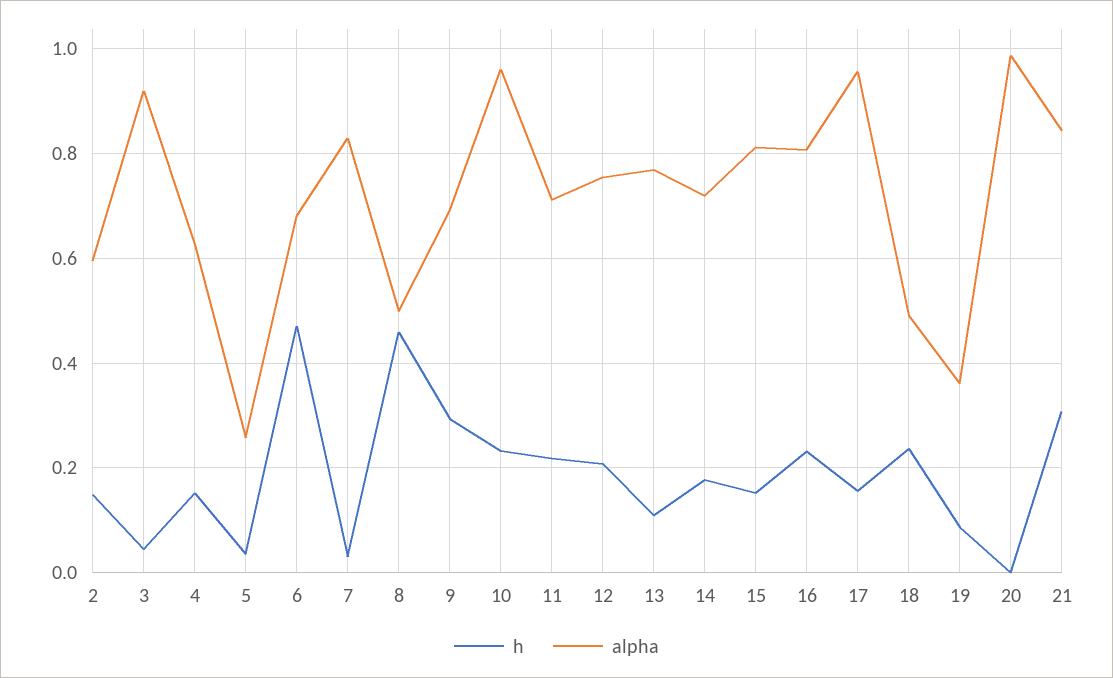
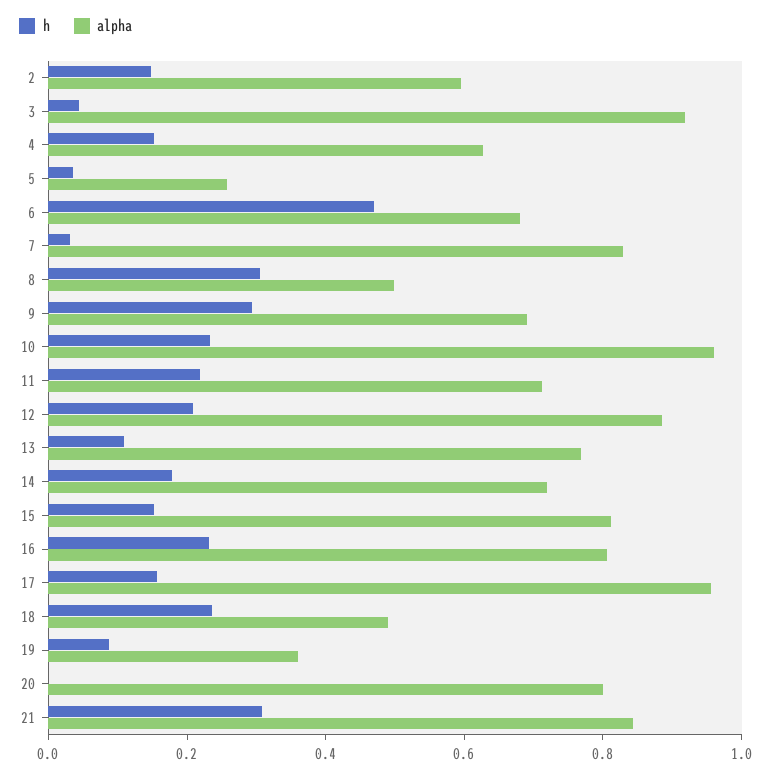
  {
    "h": {
      "2": 0.14,
      "3": 0.04,
      "4": 0.16,
      "5": 0.04,
      "6": 0.46,
      "7": 0.04,
-     "8": 0.46,
+     "8": 0.3,
      "9": 0.3,
      "10": 0.24,
      "11": 0.22,
      "12": 0.2,
      "13": 0.1,
      "14": 0.18,
      "15": 0.16,
      "16": 0.24,
      "17": 0.16,
      "18": 0.24,
      "19": 0.08,
      "20": 0,
      "21": 0.3
    },
    "alpha": {
      "2": 0.6,
      "3": 0.92,
      "4": 0.62,
      "5": 0.26,
      "6": 0.68,
      "7": 0.82,
      "8": 0.5,
      "9": 0.7,
      "10": 0.96,
      "11": 0.72,
-     "12": 0.76,
+     "12": 0.9,
      "13": 0.76,
      "14": 0.72,
      "15": 0.82,
      "16": 0.8,
      "17": 0.96,
      "18": 0.5,
      "19": 0.36,
-     "20": 0.98,
+     "20": 0.8,
      "21": 0.84
    }
  }

